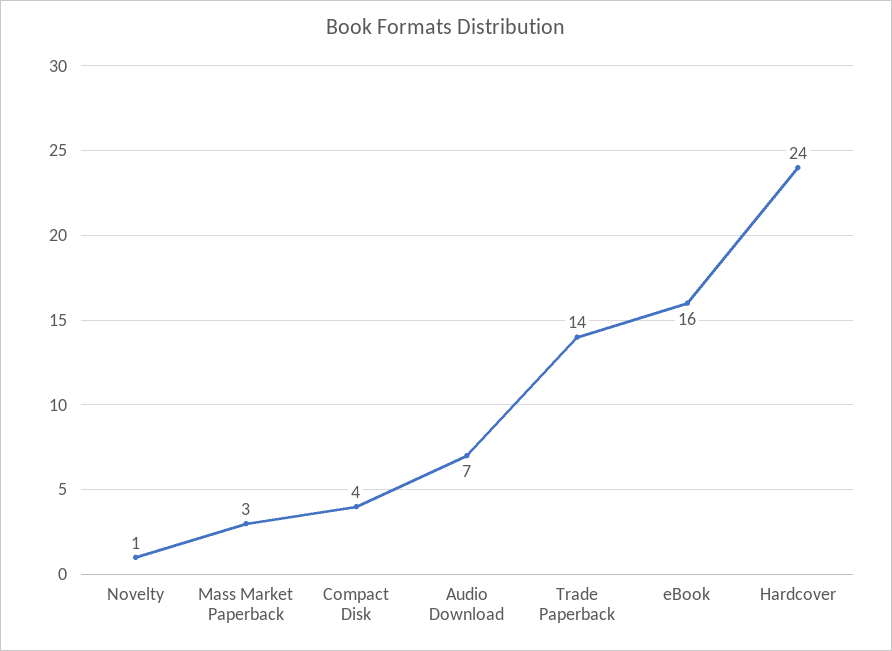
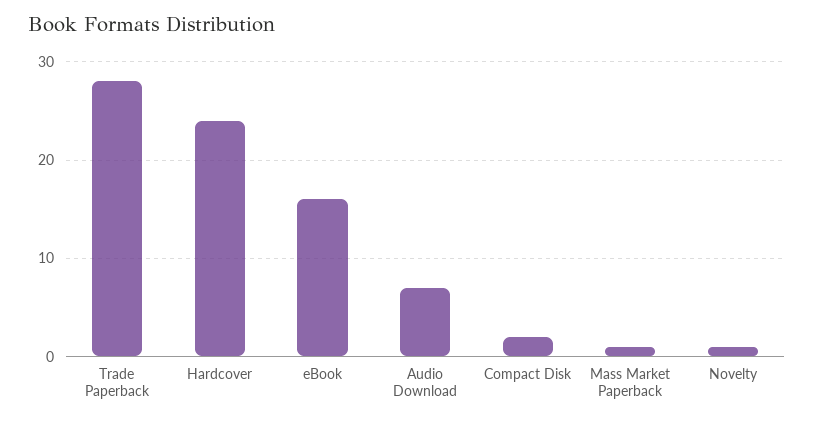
  {
    "Novelty": 1,
-   "Mass Market Paperback": 3,
+   "Mass Market Paperback": 1,
-   "Compact Disk": 4,
+   "Compact Disk": 2,
    "Audio Download": 7,
-   "Trade Paperback": 14,
+   "Trade Paperback": 28,
    "eBook": 16,
    "Hardcover": 24
  }

